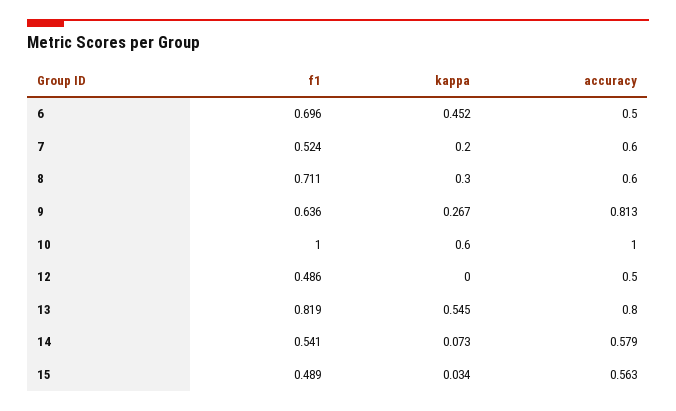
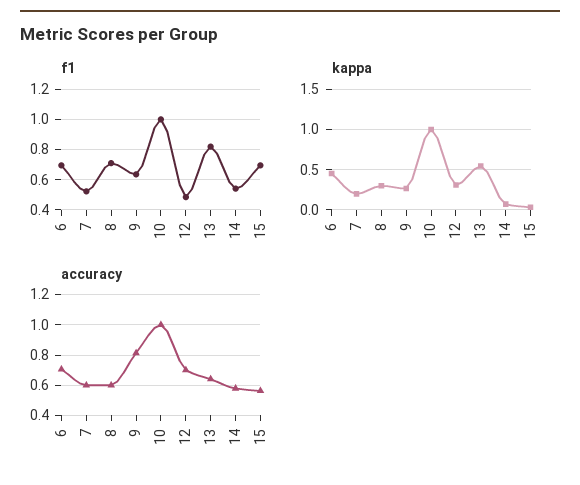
  {
    "f1": {
      "6": 0.696,
      "7": 0.524,
      "8": 0.711,
      "9": 0.636,
      "10": 1,
      "12": 0.486,
      "13": 0.819,
      "14": 0.541,
-     "15": 0.489
+     "15": 0.7
    },
    "kappa": {
      "6": 0.452,
      "7": 0.2,
      "8": 0.3,
      "9": 0.267,
-     "10": 0.6,
+     "10": 1,
-     "12": 0,
+     "12": 0.3,
      "13": 0.545,
      "14": 0.073,
      "15": 0.034
    },
    "accuracy": {
-     "6": 0.5,
+     "6": 0.7,
      "7": 0.6,
      "8": 0.6,
      "9": 0.813,
      "10": 1,
-     "12": 0.5,
+     "12": 0.7,
-     "13": 0.8,
+     "13": 0.65,
      "14": 0.579,
      "15": 0.563
    }
  }

